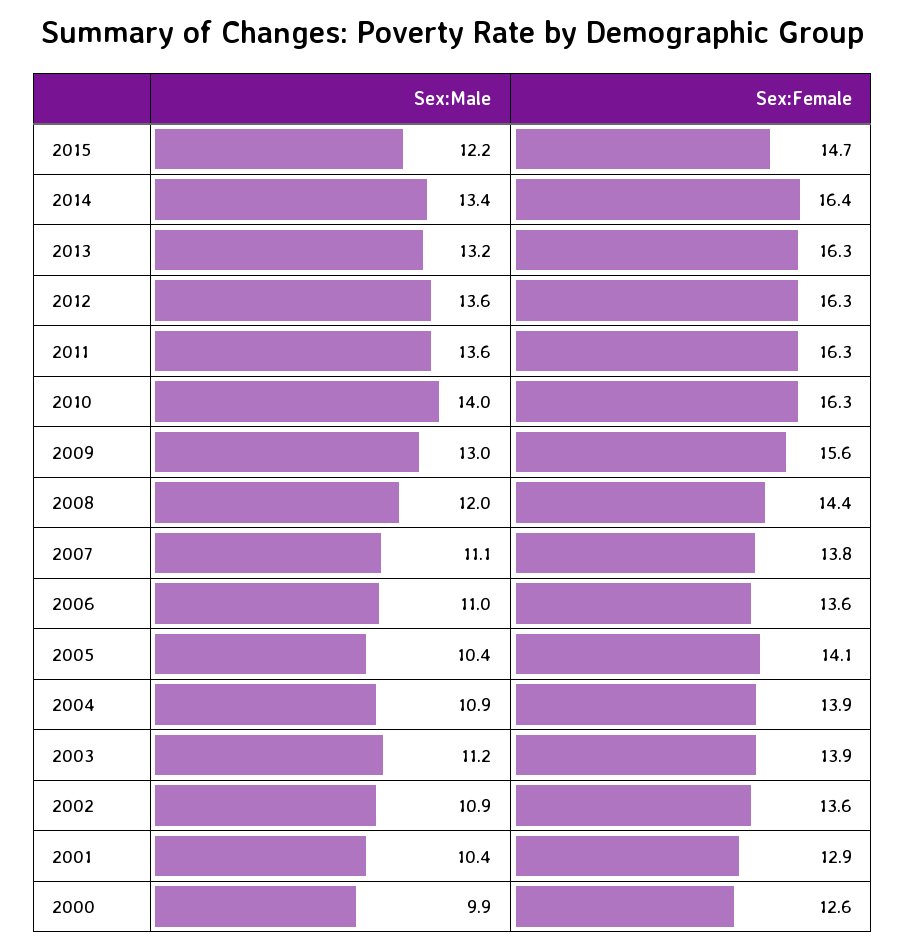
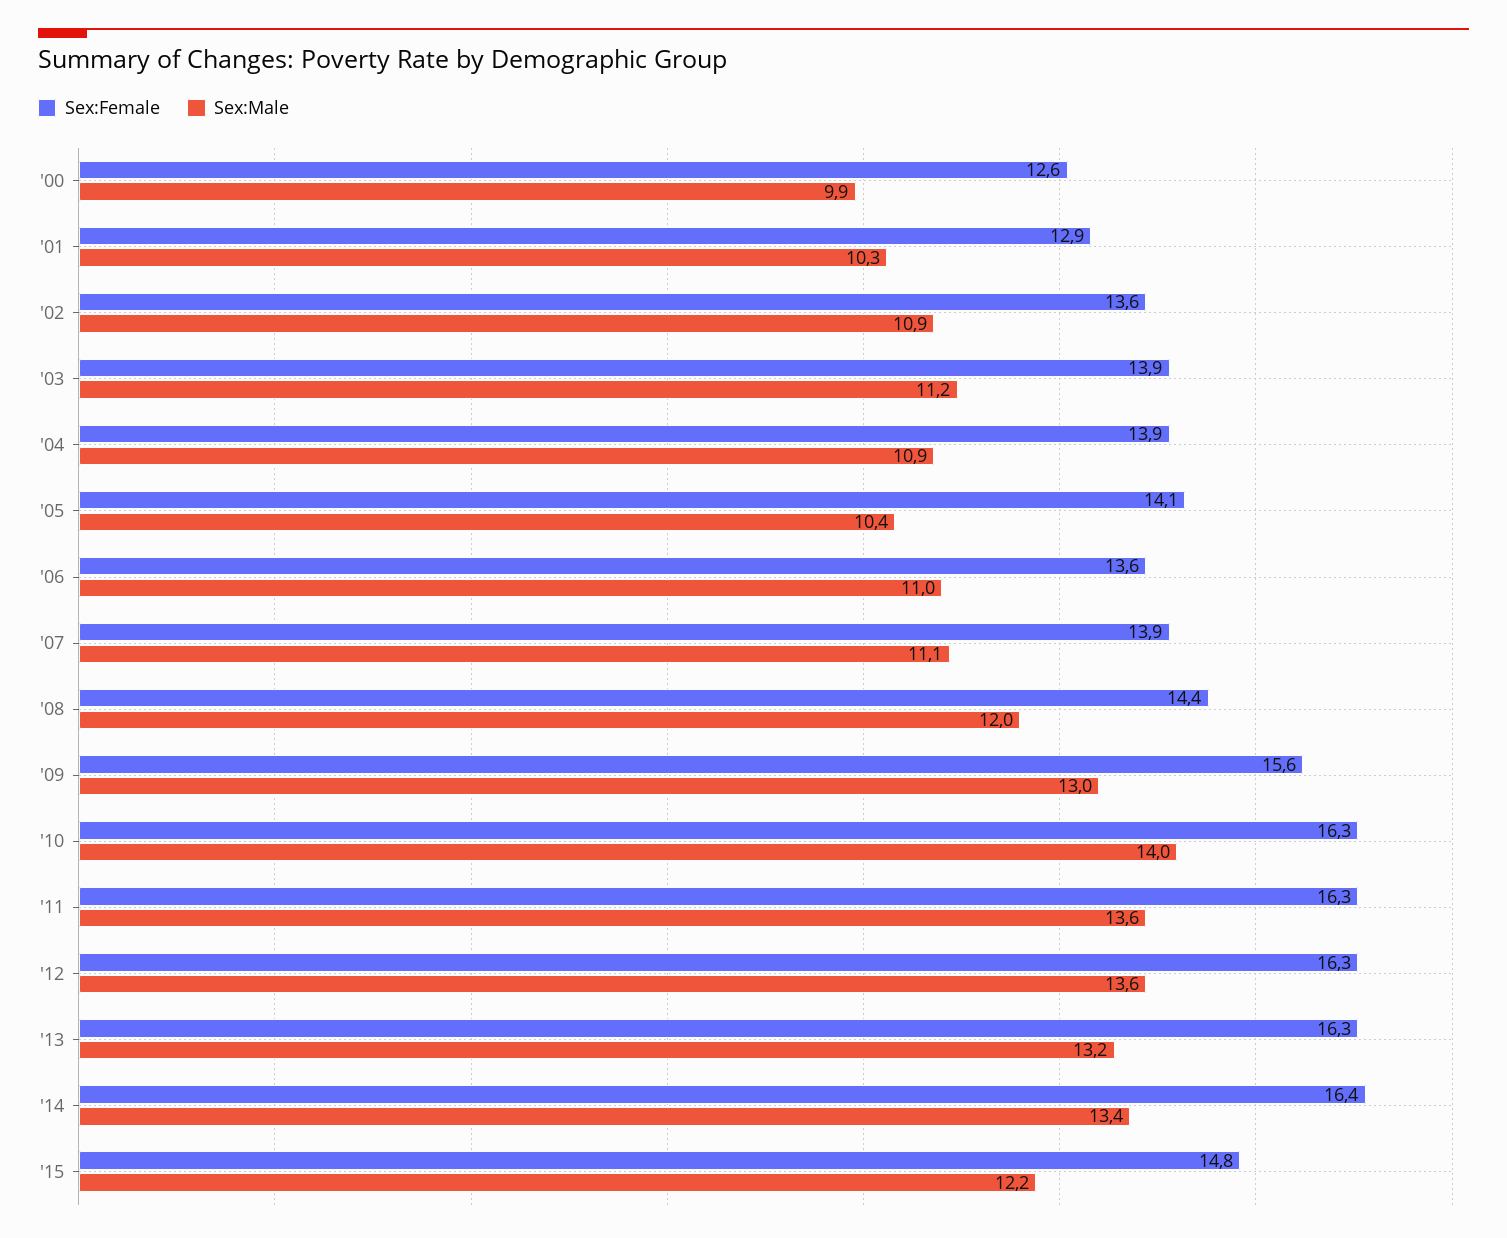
  {
    "Sex:Male": {
      "2015": 12.2,
      "2014": 13.4,
      "2013": 13.2,
      "2012": 13.6,
      "2011": 13.6,
      "2010": 14,
      "2009": 13,
      "2008": 12,
      "2007": 11.1,
      "2006": 11,
      "2005": 10.4,
      "2004": 10.9,
      "2003": 11.2,
      "2002": 10.9,
-     "2001": 10.4,
+     "2001": 10.3,
      "2000": 9.9
    },
    "Sex:Female": {
-     "2015": 14.7,
+     "2015": 14.8,
      "2014": 16.4,
      "2013": 16.3,
      "2012": 16.3,
      "2011": 16.3,
      "2010": 16.3,
      "2009": 15.6,
      "2008": 14.4,
-     "2007": 13.8,
+     "2007": 13.9,
      "2006": 13.6,
      "2005": 14.1,
      "2004": 13.9,
      "2003": 13.9,
      "2002": 13.6,
      "2001": 12.9,
      "2000": 12.6
    }
  }

